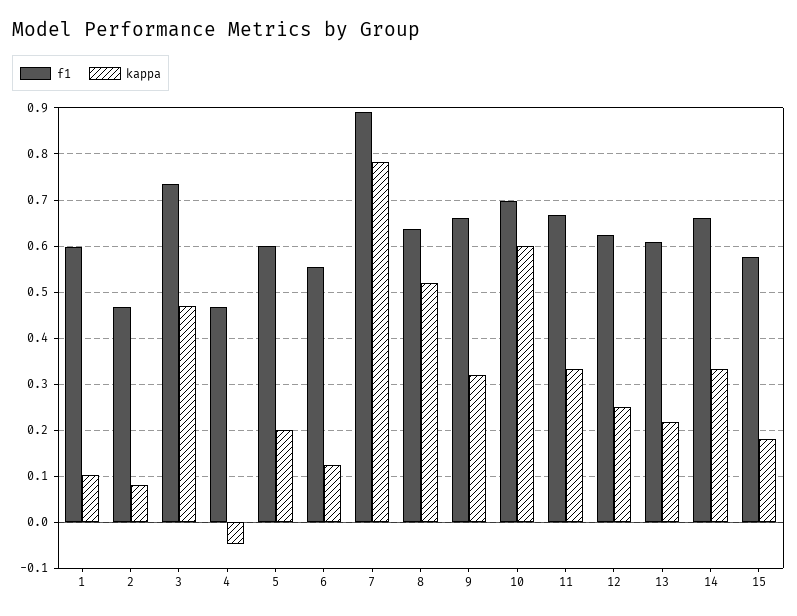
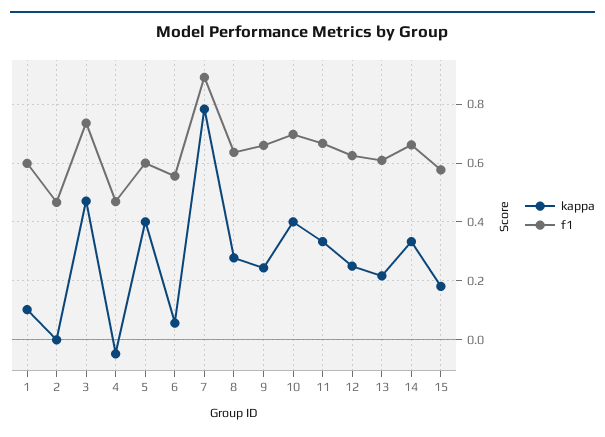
  {
    "f1": {
      "1": 0.6,
      "2": 0.46,
      "3": 0.74,
      "4": 0.46,
      "5": 0.6,
      "6": 0.56,
      "7": 0.9,
      "8": 0.64,
      "9": 0.66,
      "10": 0.7,
      "11": 0.66,
      "12": 0.62,
      "13": 0.6,
      "14": 0.66,
      "15": 0.58
    },
    "kappa": {
      "1": 0.1,
-     "2": 0.08,
+     "2": 0,
      "3": 0.48,
      "4": -0.04,
-     "5": 0.2,
+     "5": 0.4,
-     "6": 0.12,
+     "6": 0.05,
      "7": 0.78,
-     "8": 0.52,
+     "8": 0.275,
-     "9": 0.32,
+     "9": 0.25,
-     "10": 0.6,
+     "10": 0.4,
      "11": 0.34,
      "12": 0.26,
      "13": 0.22,
      "14": 0.34,
      "15": 0.18
    }
  }

